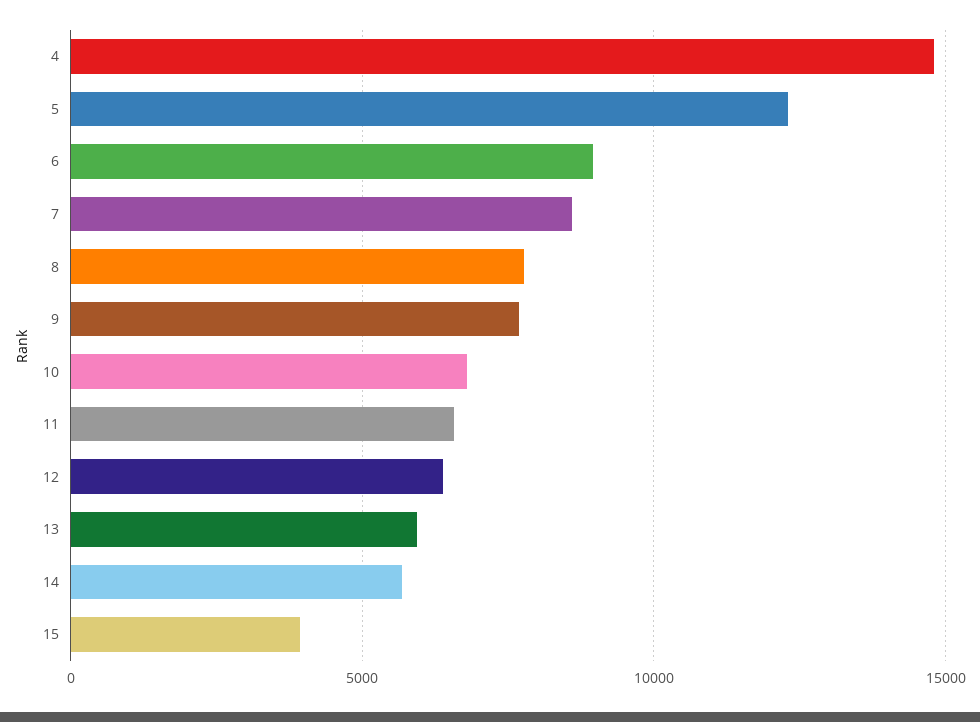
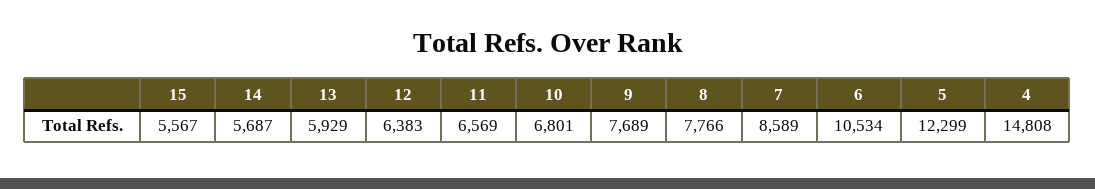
  {
    "4": 14808,
    "5": 12299,
-   "6": 9000,
+   "6": 10534,
    "7": 8589,
    "8": 7766,
    "9": 7689,
    "10": 6801,
    "11": 6569,
    "12": 6383,
    "13": 5929,
    "14": 5687,
-   "15": 4000
+   "15": 5567
  }

